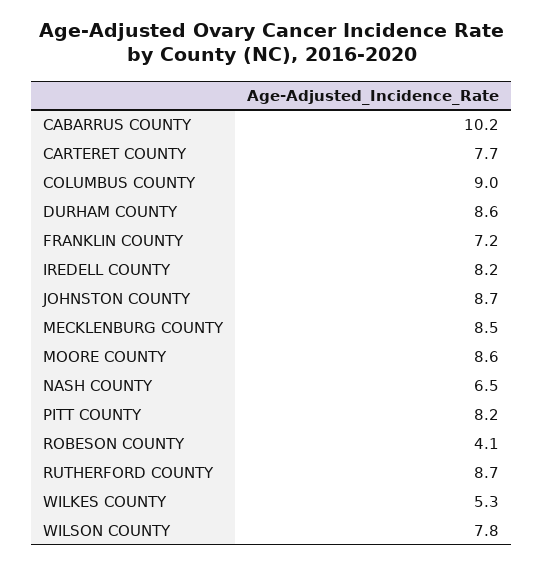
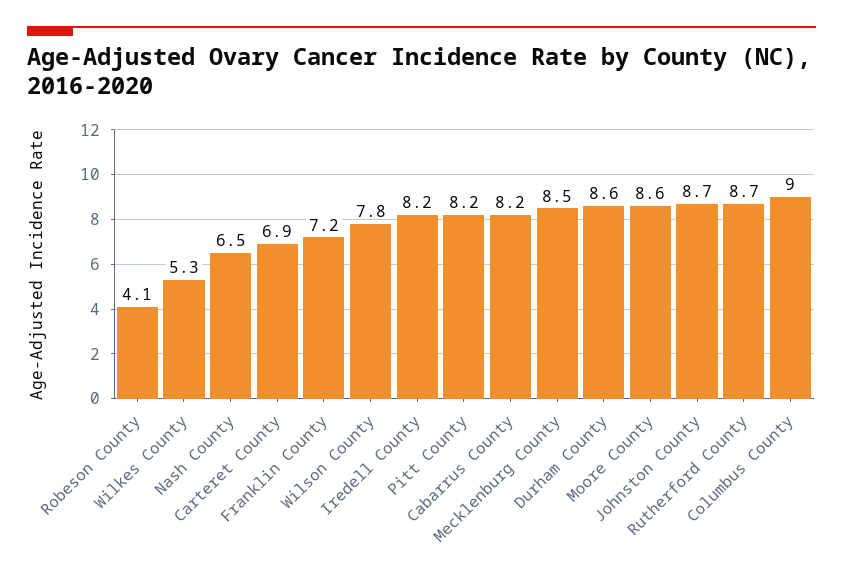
  {
-   "CABARRUS COUNTY": 10.2,
+   "CABARRUS COUNTY": 8.2,
-   "CARTERET COUNTY": 7.7,
+   "CARTERET COUNTY": 6.9,
    "COLUMBUS COUNTY": 9,
    "DURHAM COUNTY": 8.6,
    "FRANKLIN COUNTY": 7.2,
    "IREDELL COUNTY": 8.2,
    "JOHNSTON COUNTY": 8.7,
    "MECKLENBURG COUNTY": 8.5,
    "MOORE COUNTY": 8.6,
    "NASH COUNTY": 6.5,
    "PITT COUNTY": 8.2,
    "ROBESON COUNTY": 4.1,
    "RUTHERFORD COUNTY": 8.7,
    "WILKES COUNTY": 5.3,
    "WILSON COUNTY": 7.8
  }

